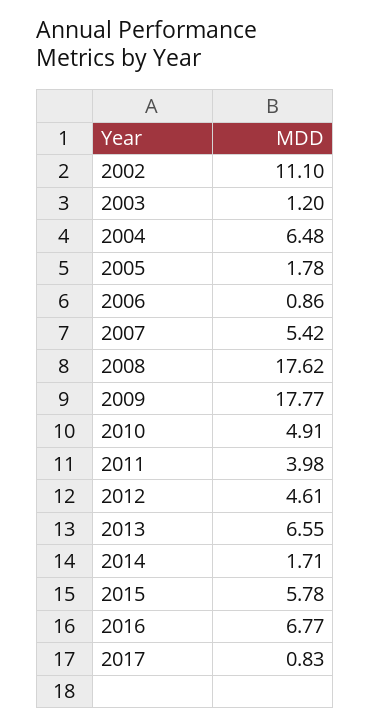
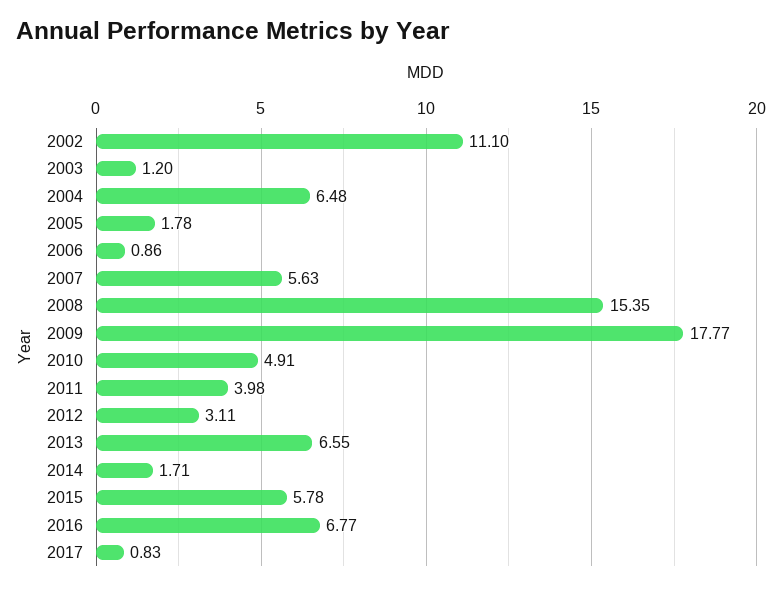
  {
    "2002": 11.1,
    "2003": 1.2,
    "2004": 6.48,
    "2005": 1.78,
    "2006": 0.86,
-   "2007": 5.42,
+   "2007": 5.63,
-   "2008": 17.62,
+   "2008": 15.35,
    "2009": 17.77,
    "2010": 4.91,
    "2011": 3.98,
-   "2012": 4.61,
+   "2012": 3.11,
    "2013": 6.55,
    "2014": 1.71,
    "2015": 5.78,
    "2016": 6.77,
    "2017": 0.83
  }

